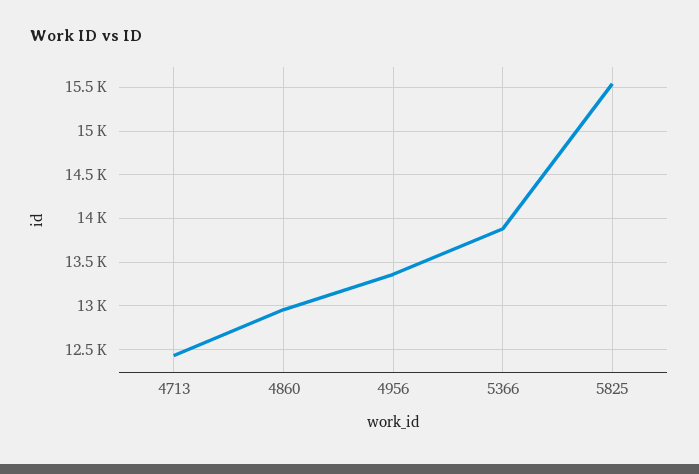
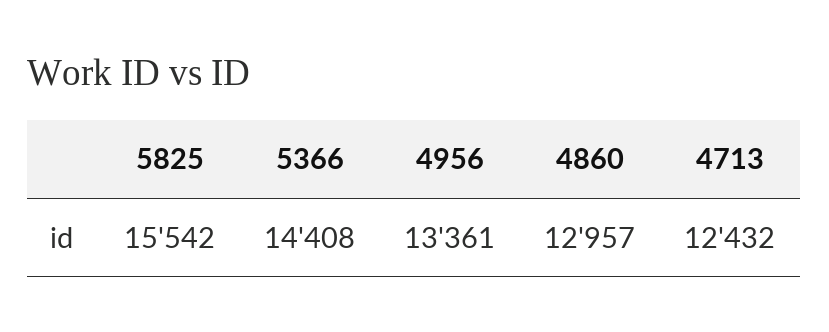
  {
    "4713": 12432,
    "4860": 12957,
    "4956": 13361,
-   "5366": 13900,
+   "5366": 14408,
    "5825": 15542
  }

